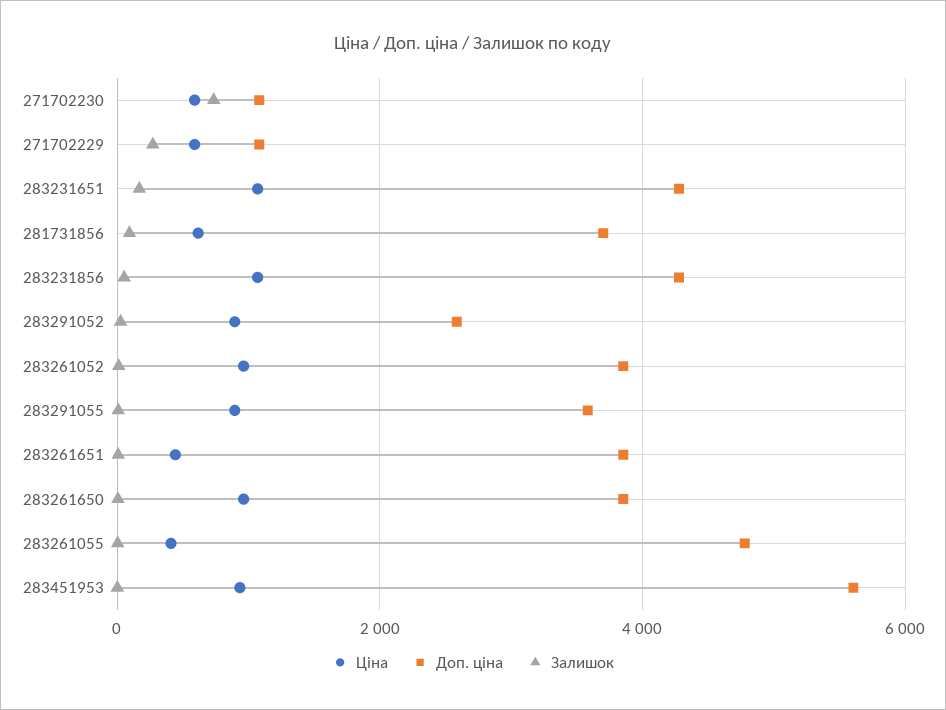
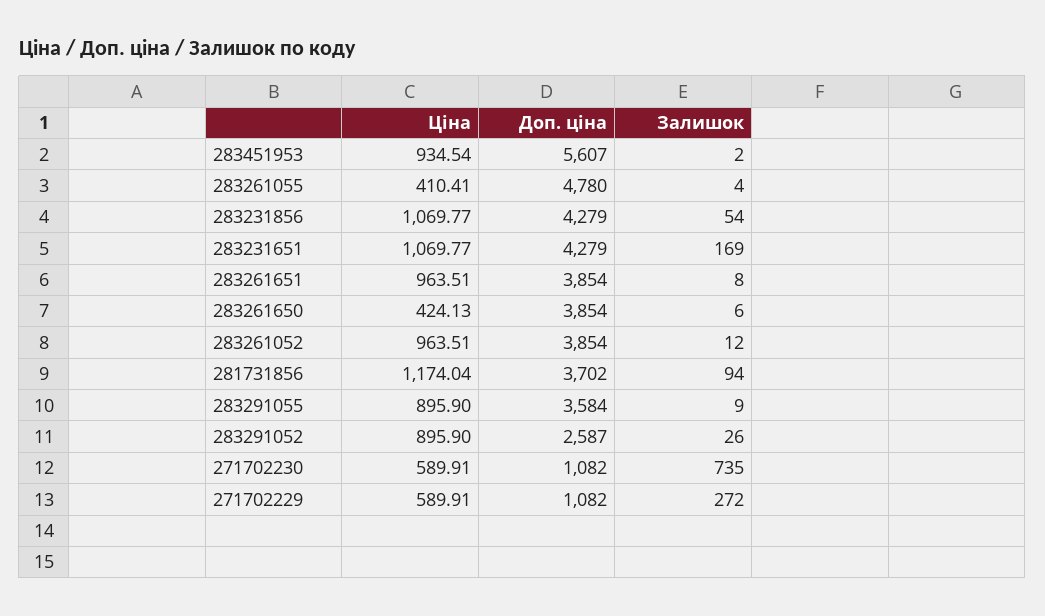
  {
    "Ціна": {
      "271702230": 589.91,
      "271702229": 589.91,
      "283231651": 1069.77,
-     "281731856": 600,
+     "281731856": 1174.04,
      "283231856": 1069.77,
      "283291052": 895.9,
      "283261052": 963.51,
      "283291055": 895.9,
-     "283261651": 400,
+     "283261651": 963.51,
-     "283261650": 1000,
+     "283261650": 424.13,
      "283261055": 410.41,
      "283451953": 934.54
    },
    "Доп. ціна": {
      "271702230": 1082,
      "271702229": 1082,
      "283231651": 4279,
      "281731856": 3702,
      "283231856": 4279,
      "283291052": 2587,
      "283261052": 3854,
      "283291055": 3584,
      "283261651": 3854,
      "283261650": 3854,
      "283261055": 4780,
      "283451953": 5607
    },
    "Залишок": {
      "271702230": 735,
      "271702229": 272,
      "283231651": 169,
      "281731856": 94,
      "283231856": 54,
      "283291052": 26,
      "283261052": 12,
      "283291055": 9,
      "283261651": 8,
      "283261650": 6,
      "283261055": 4,
      "283451953": 2
    }
  }

